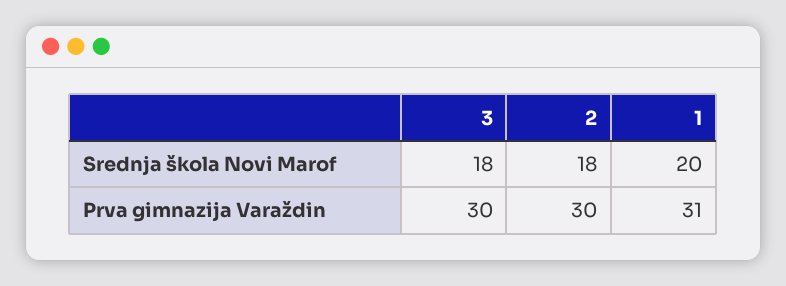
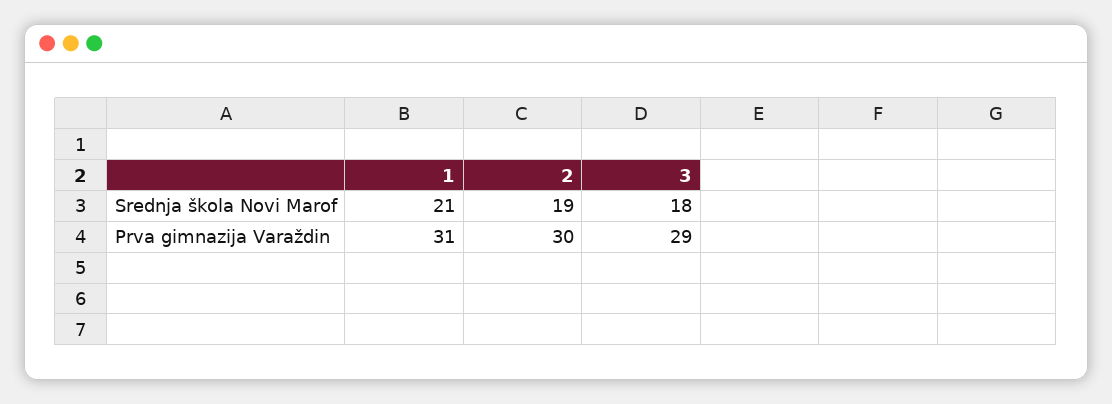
  {
    "3": {
      "Srednja škola Novi Marof": 18,
-     "Prva gimnazija Varaždin": 30
+     "Prva gimnazija Varaždin": 29
    },
    "2": {
-     "Srednja škola Novi Marof": 18,
+     "Srednja škola Novi Marof": 19,
      "Prva gimnazija Varaždin": 30
    },
    "1": {
-     "Srednja škola Novi Marof": 20,
+     "Srednja škola Novi Marof": 21,
      "Prva gimnazija Varaždin": 31
    }
  }

